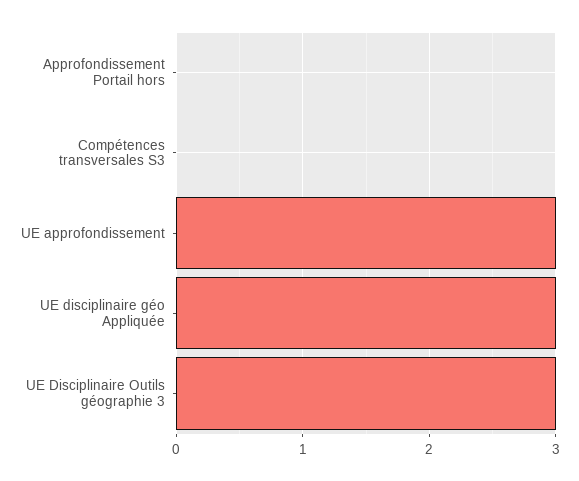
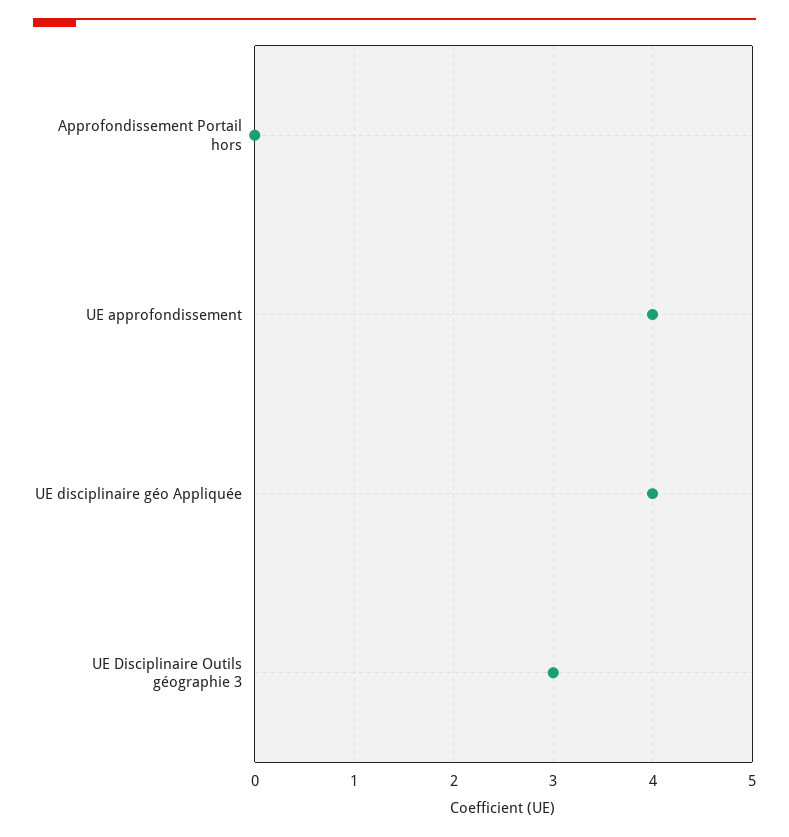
  {
    "Approfondissement Portail hors": 0,
-   "Compétences transversales S3": 0,
-   "UE approfondissement": 3,
+   "UE approfondissement": 4,
-   "UE disciplinaire géo Appliquée": 3,
+   "UE disciplinaire géo Appliquée": 4,
    "UE Disciplinaire Outils géographie 3": 3
  }

